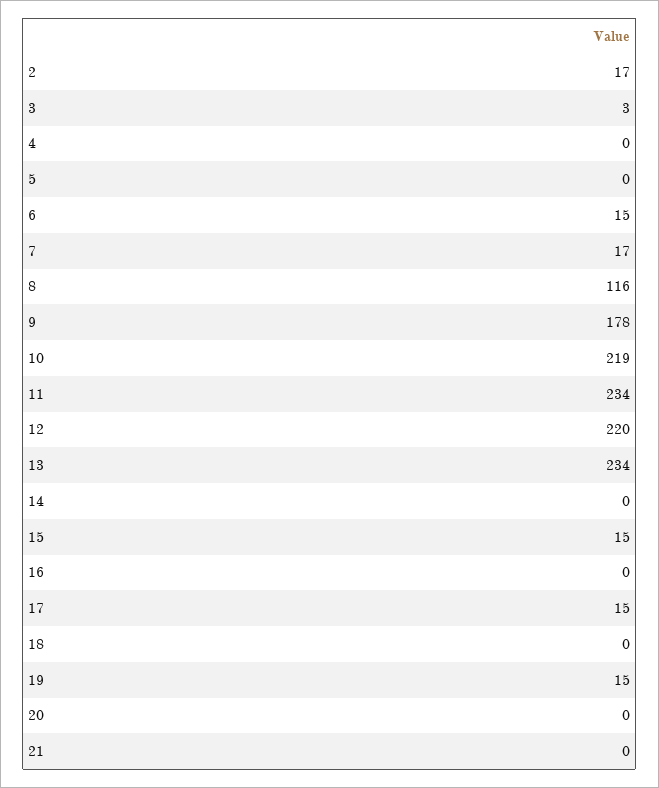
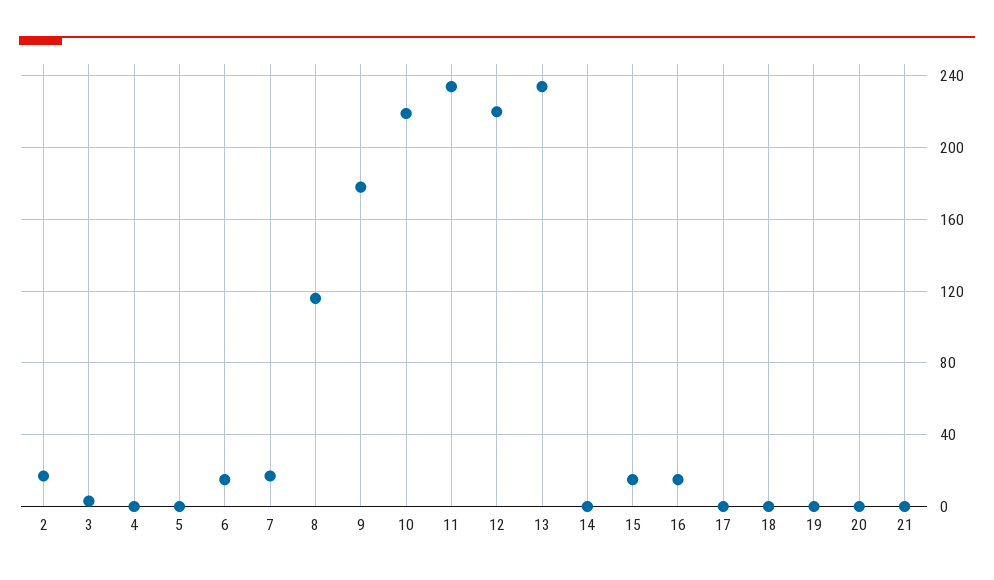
  {
    "2": 17,
    "3": 3,
    "4": 0,
    "5": 0,
    "6": 15,
    "7": 17,
    "8": 116,
    "9": 178,
    "10": 219,
    "11": 234,
    "12": 220,
    "13": 234,
    "14": 0,
    "15": 15,
-   "16": 0,
+   "16": 15,
-   "17": 15,
+   "17": 0,
    "18": 0,
-   "19": 15,
+   "19": 0,
    "20": 0,
    "21": 0
  }

